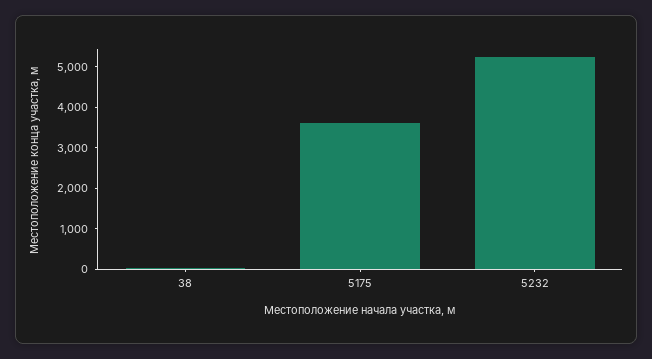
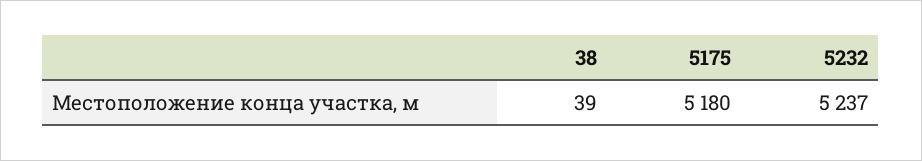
  {
    "38": 39,
-   "5175": 3600,
+   "5175": 5180,
    "5232": 5237
  }

